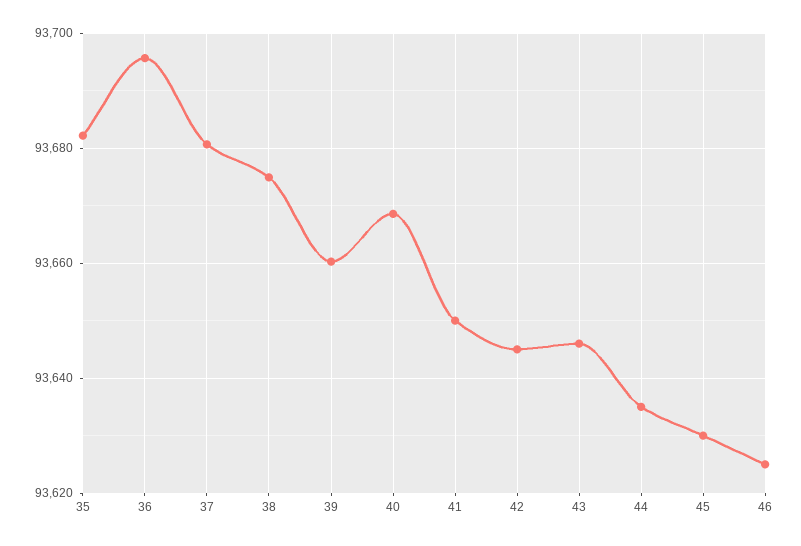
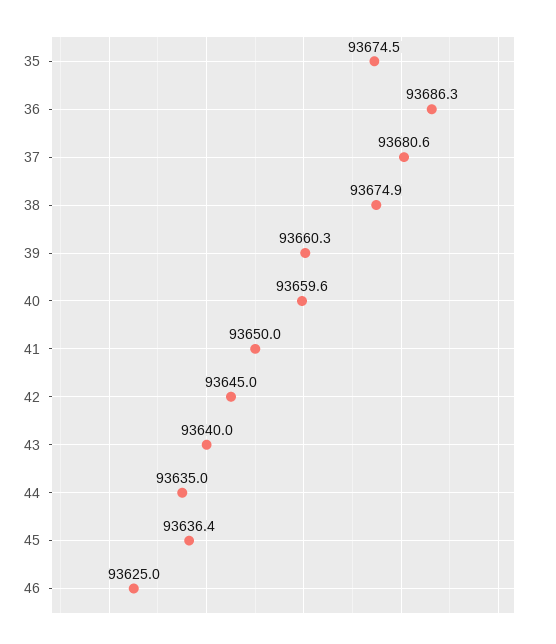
  {
-   "35": 93682,
+   "35": 93674.5,
-   "36": 93696,
+   "36": 93686.3,
    "37": 93680.6,
    "38": 93674.9,
    "39": 93660.3,
-   "40": 93668,
+   "40": 93659.6,
    "41": 93650,
    "42": 93645,
-   "43": 93646,
+   "43": 93640,
    "44": 93635,
-   "45": 93630,
+   "45": 93636.4,
    "46": 93625
  }

